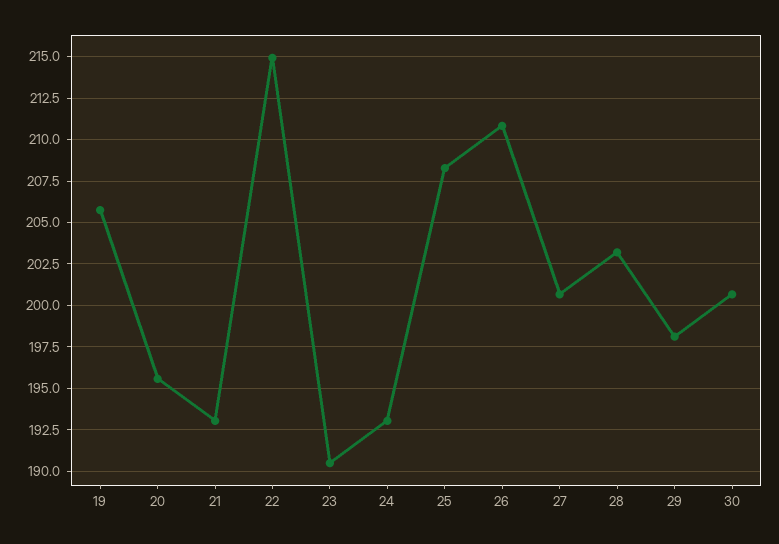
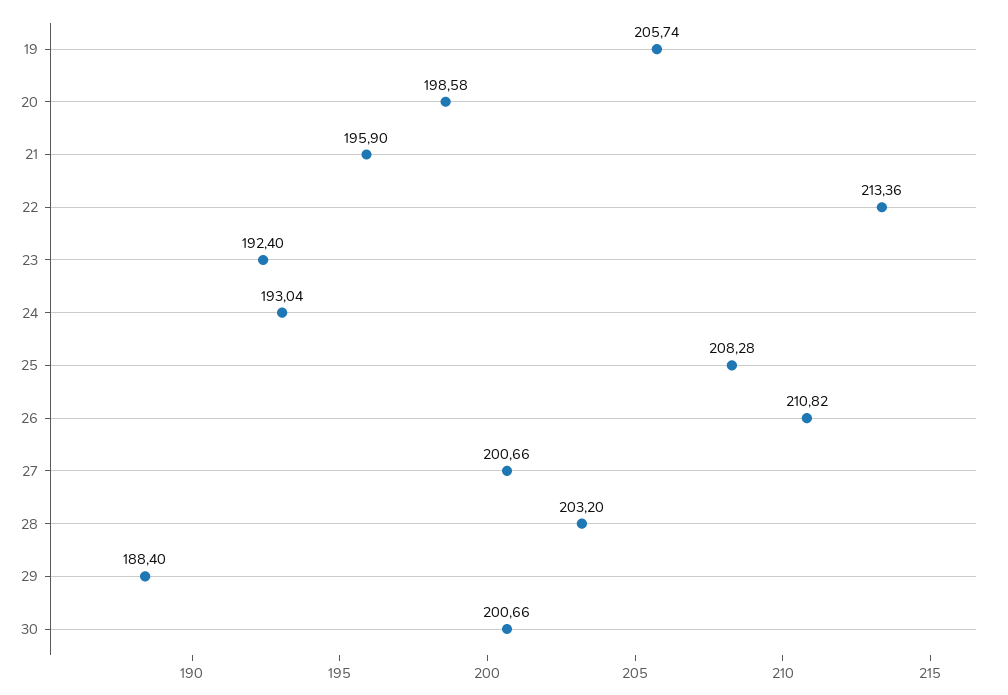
  {
    "19": 205.74,
-   "20": 195.5,
+   "20": 198.58,
-   "21": 193,
+   "21": 195.9,
-   "22": 215,
+   "22": 213.36,
-   "23": 190.5,
+   "23": 192.4,
    "24": 193.04,
    "25": 208.28,
    "26": 210.82,
    "27": 200.66,
    "28": 203.2,
-   "29": 198,
+   "29": 188.4,
    "30": 200.66
  }

